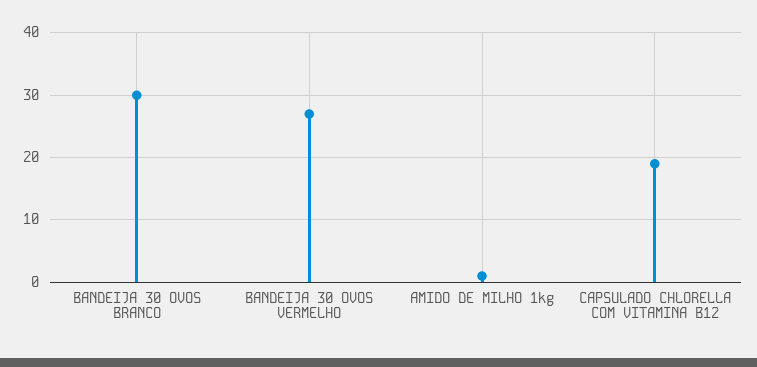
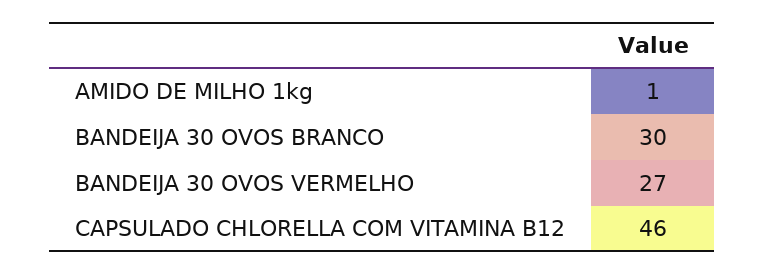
  {
    "BANDEIJA 30 OVOS BRANCO": 30,
    "BANDEIJA 30 OVOS VERMELHO": 27,
    "AMIDO DE MILHO 1kg": 1,
-   "CAPSULADO CHLORELLA COM VITAMINA B12": 19
+   "CAPSULADO CHLORELLA COM VITAMINA B12": 46
  }

